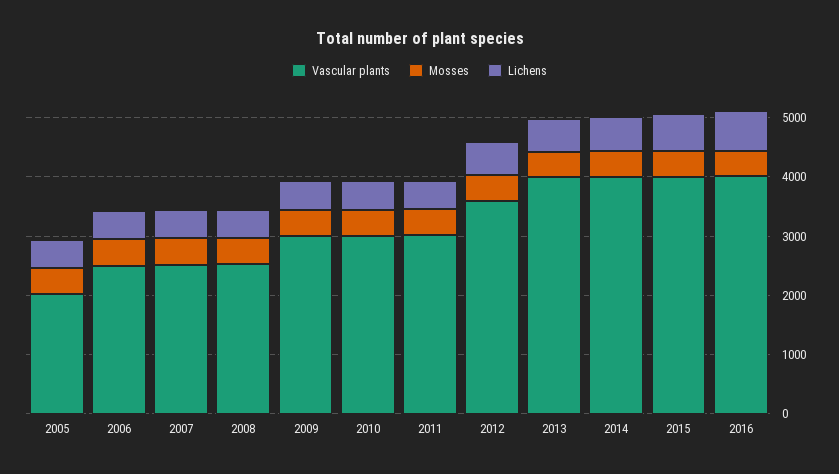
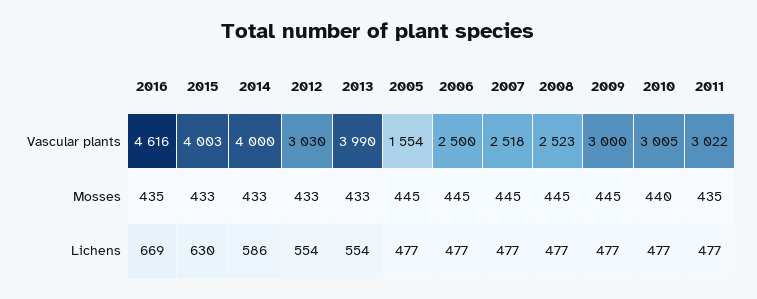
  {
    "Vascular plants": {
-     "2005": 2000,
+     "2005": 1554,
      "2006": 2500,
      "2007": 2518,
      "2008": 2523,
      "2009": 3000,
      "2010": 3005,
      "2011": 3022,
-     "2012": 3600,
+     "2012": 3030,
      "2013": 3990,
      "2014": 4000,
      "2015": 4003,
-     "2016": 4000
+     "2016": 4616
    },
    "Mosses": {
      "2005": 445,
      "2006": 445,
      "2007": 445,
      "2008": 445,
      "2009": 445,
      "2010": 440,
      "2011": 435,
      "2012": 433,
      "2013": 433,
      "2014": 433,
      "2015": 433,
      "2016": 435
    },
    "Lichens": {
      "2005": 477,
      "2006": 477,
      "2007": 477,
      "2008": 477,
      "2009": 477,
      "2010": 477,
      "2011": 477,
      "2012": 554,
      "2013": 554,
      "2014": 586,
      "2015": 630,
      "2016": 669
    }
  }

